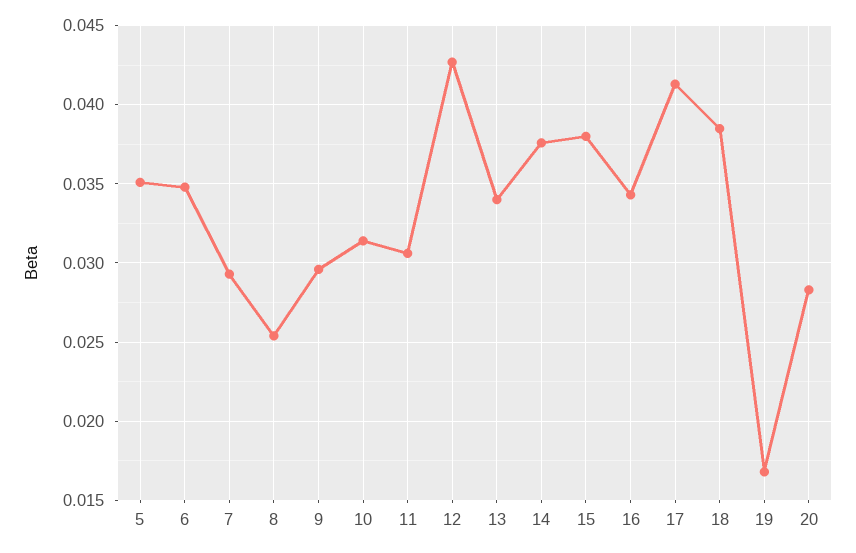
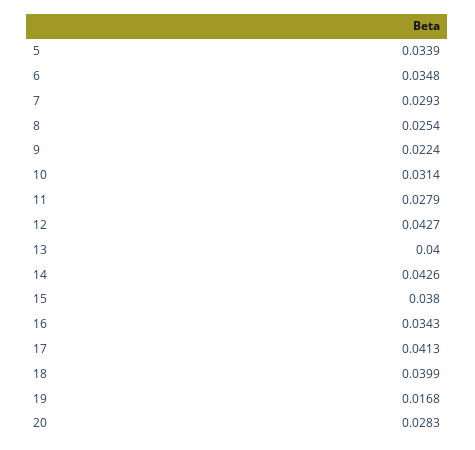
  {
-   "5": 0.035,
+   "5": 0.0339,
    "6": 0.0348,
    "7": 0.0293,
    "8": 0.0254,
-   "9": 0.0295,
+   "9": 0.0224,
    "10": 0.0314,
-   "11": 0.0305,
+   "11": 0.0279,
    "12": 0.0427,
-   "13": 0.034,
+   "13": 0.04,
-   "14": 0.0375,
+   "14": 0.0426,
    "15": 0.038,
    "16": 0.0343,
    "17": 0.0413,
-   "18": 0.0385,
+   "18": 0.0399,
    "19": 0.0168,
    "20": 0.0283
  }

